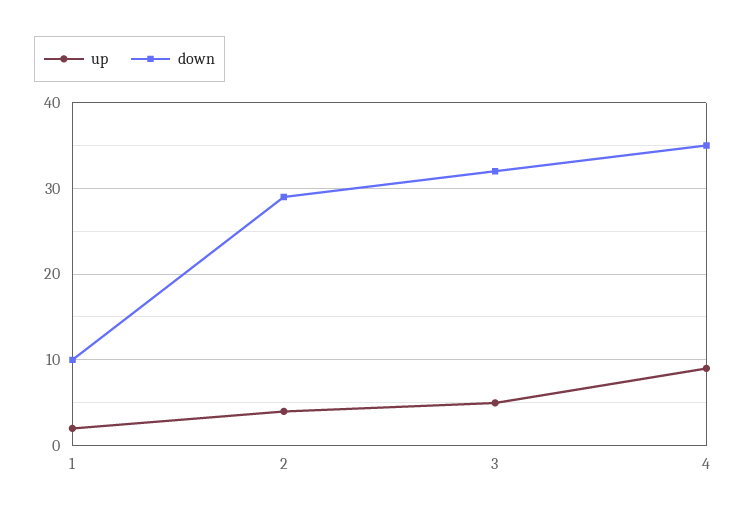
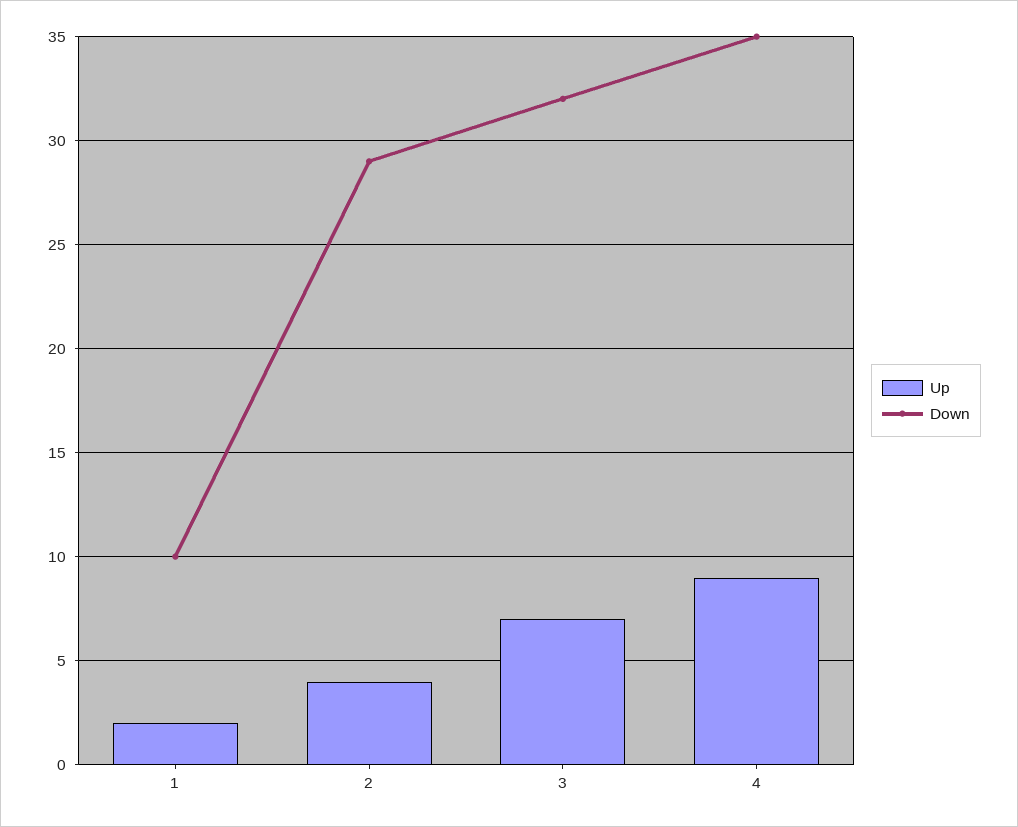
  {
    "up": {
      "1": 2,
      "2": 4,
-     "3": 5,
+     "3": 7,
      "4": 9
    },
    "down": {
      "1": 10,
      "2": 29,
      "3": 32,
      "4": 35
    }
  }

